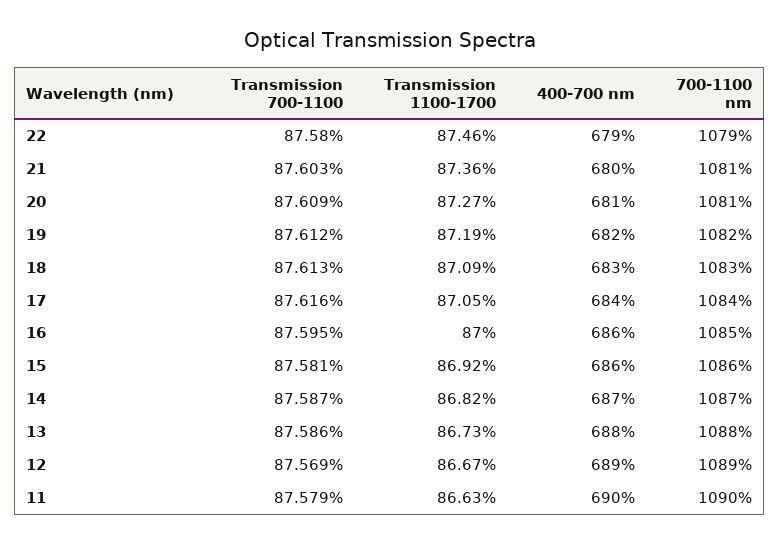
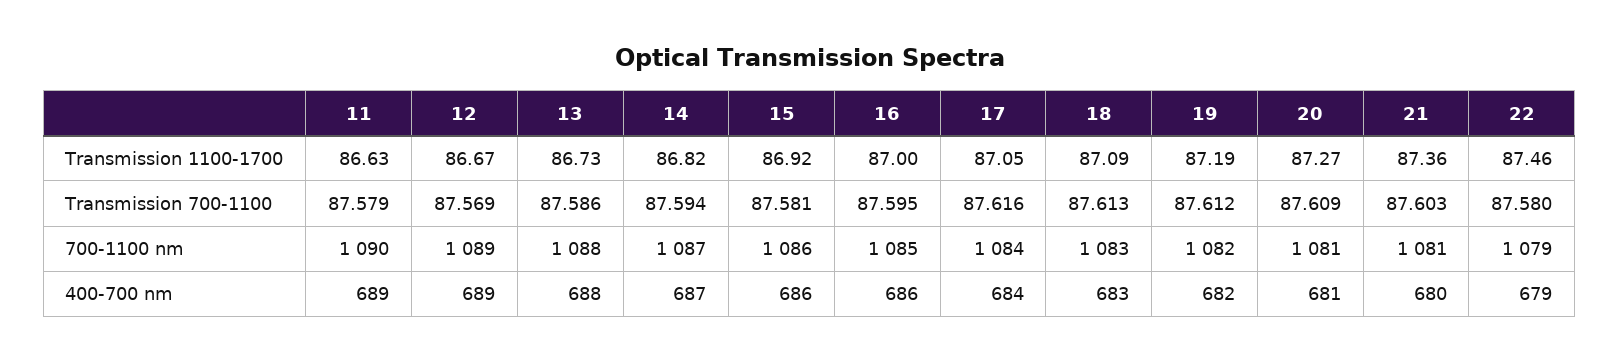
  {
    "Transmission 700-1100": {
      "22": 87.58,
      "21": 87.603,
      "20": 87.609,
      "19": 87.612,
      "18": 87.613,
      "17": 87.616,
      "16": 87.595,
      "15": 87.581,
-     "14": 87.587,
+     "14": 87.594,
      "13": 87.586,
      "12": 87.569,
      "11": 87.579
    },
    "Transmission 1100-1700": {
      "22": 87.46,
      "21": 87.36,
      "20": 87.27,
      "19": 87.19,
      "18": 87.09,
      "17": 87.05,
      "16": 87,
      "15": 86.92,
      "14": 86.82,
      "13": 86.73,
      "12": 86.67,
      "11": 86.63
    },
    "400-700 nm": {
      "22": 679,
      "21": 680,
      "20": 681,
      "19": 682,
      "18": 683,
      "17": 684,
      "16": 686,
      "15": 686,
      "14": 687,
      "13": 688,
      "12": 689,
-     "11": 690
+     "11": 689
    },
    "700-1100 nm": {
      "22": 1079,
      "21": 1081,
      "20": 1081,
      "19": 1082,
      "18": 1083,
      "17": 1084,
      "16": 1085,
      "15": 1086,
      "14": 1087,
      "13": 1088,
      "12": 1089,
      "11": 1090
    }
  }

